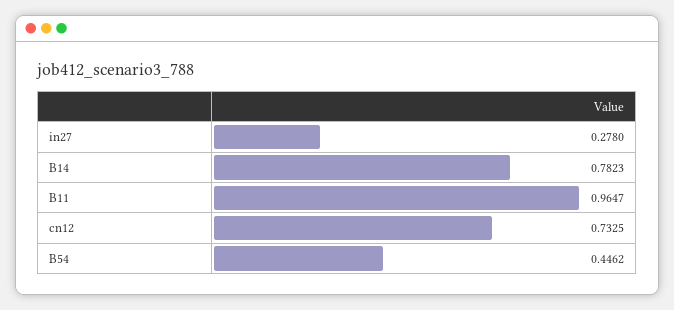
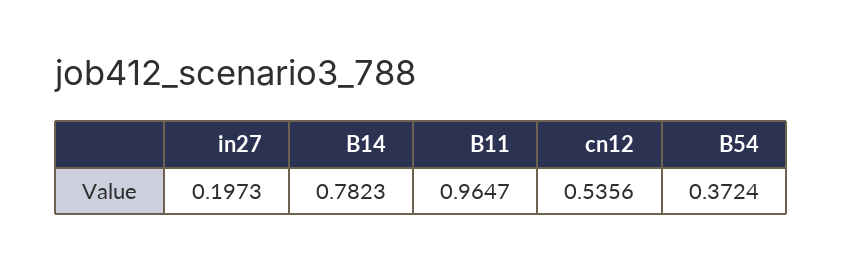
  {
-   "in27": 0.278,
+   "in27": 0.1973,
    "B14": 0.7823,
    "B11": 0.9647,
-   "cn12": 0.7325,
+   "cn12": 0.5356,
-   "B54": 0.4462
+   "B54": 0.3724
  }

